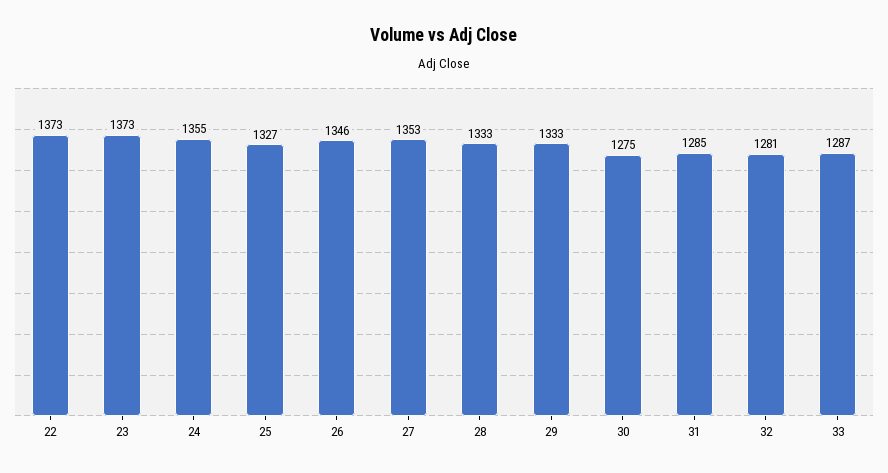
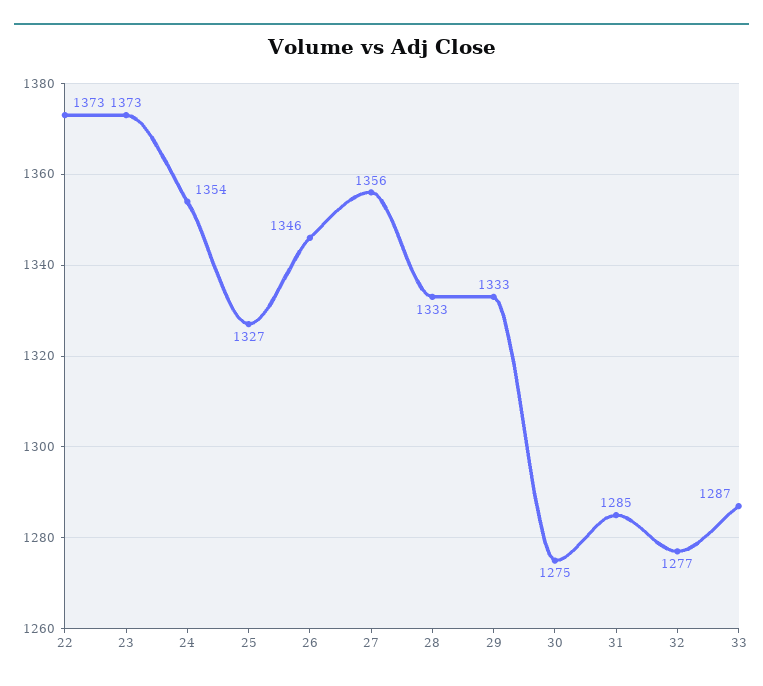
  {
    "22": 1373,
    "23": 1373,
-   "24": 1355,
+   "24": 1354,
    "25": 1327,
    "26": 1346,
-   "27": 1353,
+   "27": 1356,
    "28": 1333,
    "29": 1333,
    "30": 1275,
    "31": 1285,
-   "32": 1281,
+   "32": 1277,
    "33": 1287
  }

